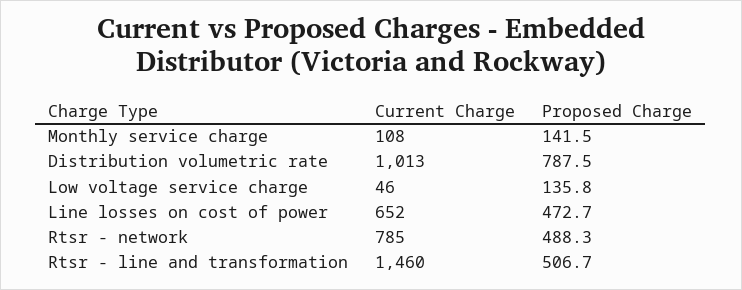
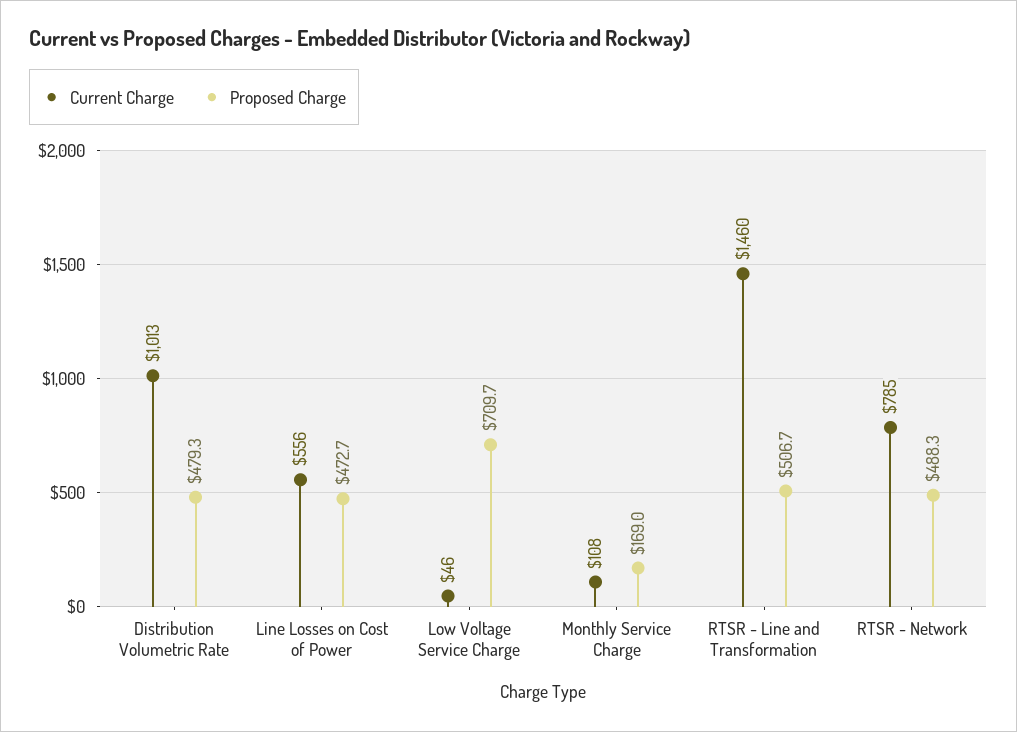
  {
    "Current Charge": {
      "Monthly service charge": 108,
      "Distribution volumetric rate": 1013,
      "Low voltage service charge": 46,
-     "Line losses on cost of power": 652,
+     "Line losses on cost of power": 556,
      "Rtsr - network": 785,
      "Rtsr - line and transformation": 1460
    },
    "Proposed Charge": {
-     "Monthly service charge": 141.5,
+     "Monthly service charge": 169,
-     "Distribution volumetric rate": 787.5,
+     "Distribution volumetric rate": 479.3,
-     "Low voltage service charge": 135.8,
+     "Low voltage service charge": 709.7,
      "Line losses on cost of power": 472.7,
      "Rtsr - network": 488.3,
      "Rtsr - line and transformation": 506.7
    }
  }

